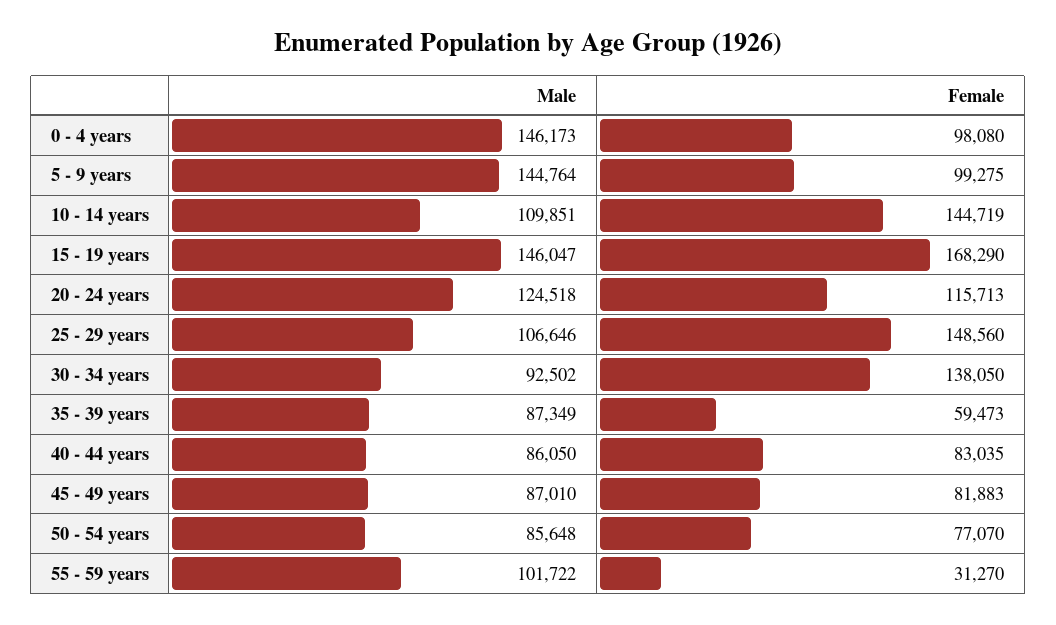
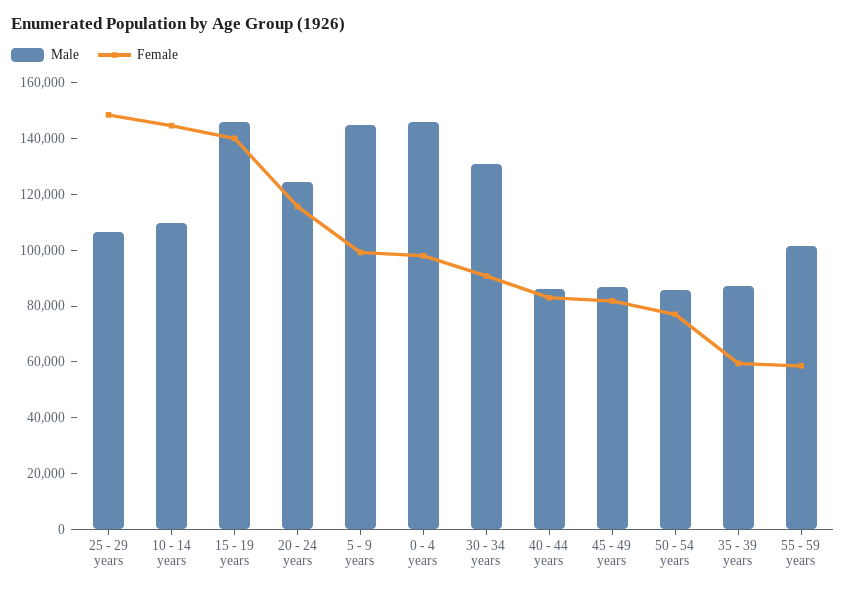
  {
    "Male": {
      "0 - 4 years": 146173,
      "5 - 9 years": 144764,
      "10 - 14 years": 109851,
      "15 - 19 years": 146047,
      "20 - 24 years": 124518,
      "25 - 29 years": 106646,
-     "30 - 34 years": 92502,
+     "30 - 34 years": 130000,
      "35 - 39 years": 87349,
      "40 - 44 years": 86050,
      "45 - 49 years": 87010,
      "50 - 54 years": 85648,
      "55 - 59 years": 101722
    },
    "Female": {
      "0 - 4 years": 98080,
      "5 - 9 years": 99275,
      "10 - 14 years": 144719,
-     "15 - 19 years": 168290,
+     "15 - 19 years": 140000,
      "20 - 24 years": 115713,
      "25 - 29 years": 148560,
-     "30 - 34 years": 138050,
+     "30 - 34 years": 90000,
      "35 - 39 years": 59473,
      "40 - 44 years": 83035,
      "45 - 49 years": 81883,
      "50 - 54 years": 77070,
-     "55 - 59 years": 31270
+     "55 - 59 years": 60000
    }
  }

